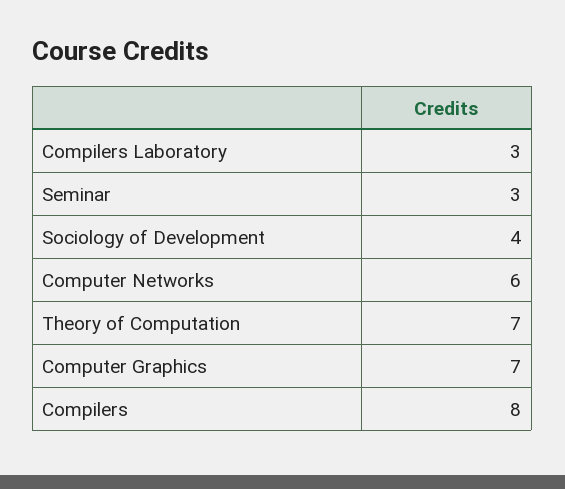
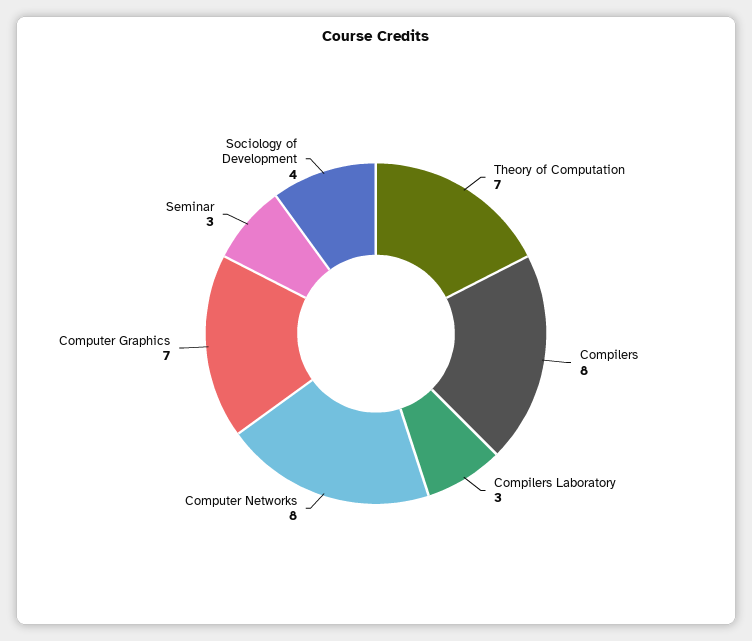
  {
    "Compilers Laboratory": 3,
    "Seminar": 3,
    "Sociology of Development": 4,
-   "Computer Networks": 6,
+   "Computer Networks": 8,
    "Theory of Computation": 7,
    "Computer Graphics": 7,
    "Compilers": 8
  }

